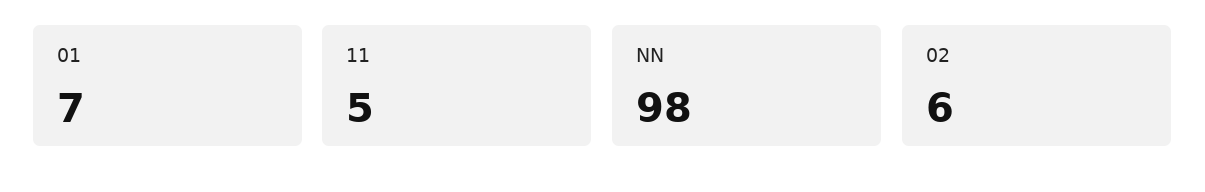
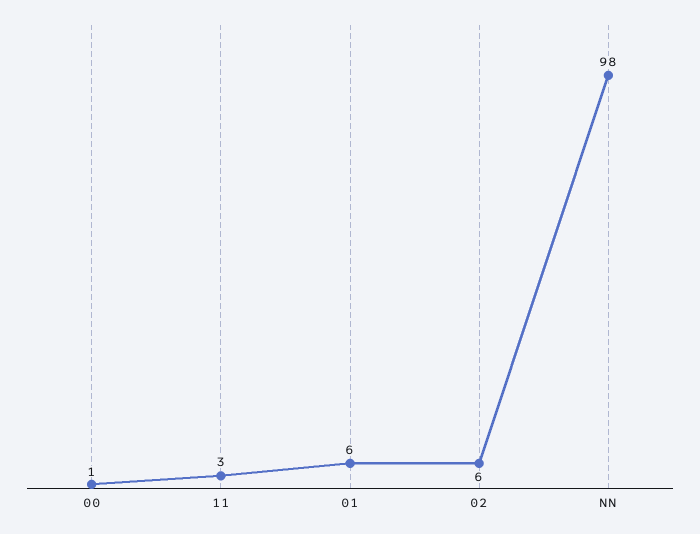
  {
-   "01": 7,
+   "01": 6,
-   "11": 5,
+   "11": 3,
    "NN": 98,
-   "02": 6
+   "02": 6,
+   "00": 1
  }

